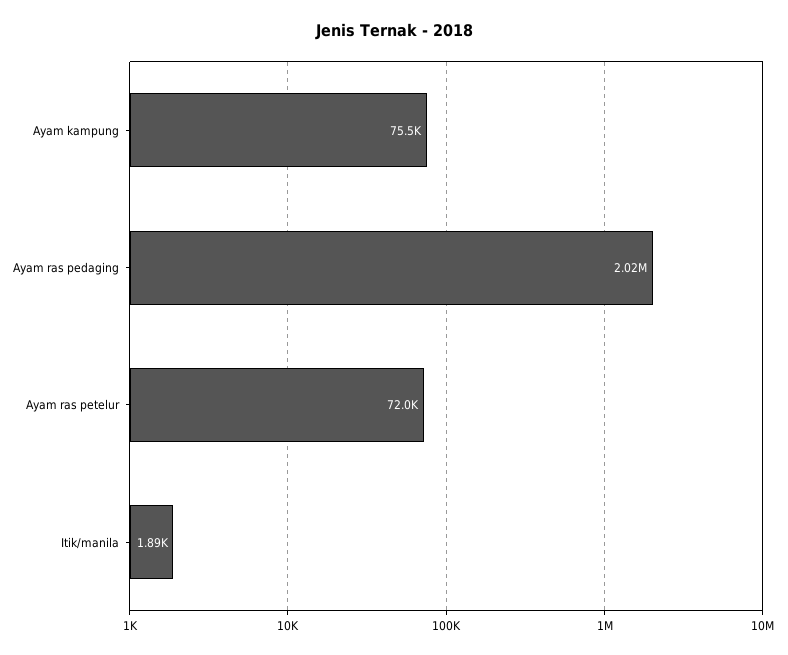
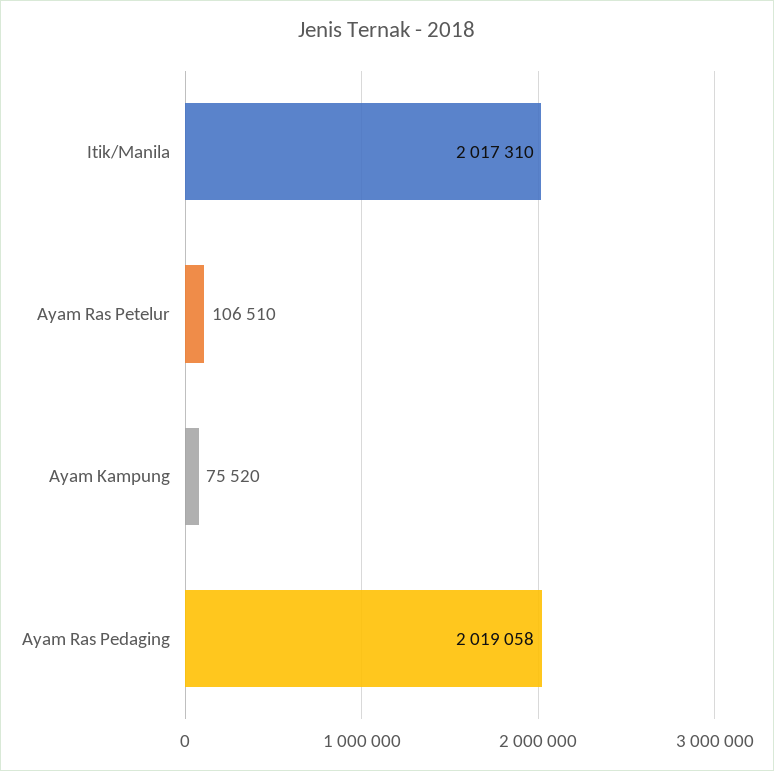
  {
    "Ayam kampung": 75520,
    "Ayam ras pedaging": 2019058,
-   "Ayam ras petelur": 72000,
+   "Ayam ras petelur": 106510,
-   "Itik/manila": 1890
+   "Itik/manila": 2017310
  }

